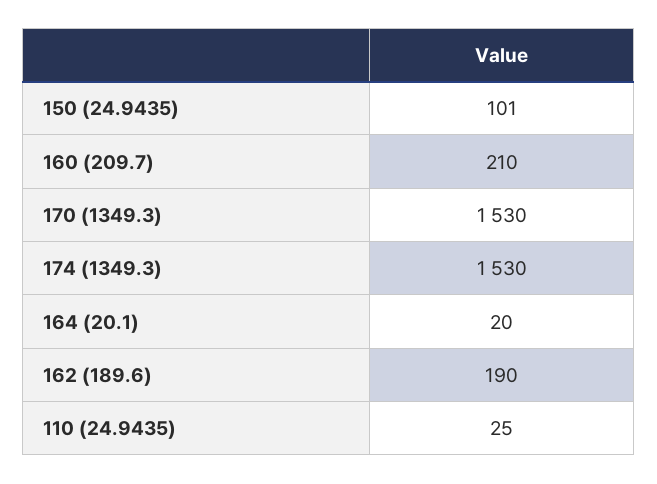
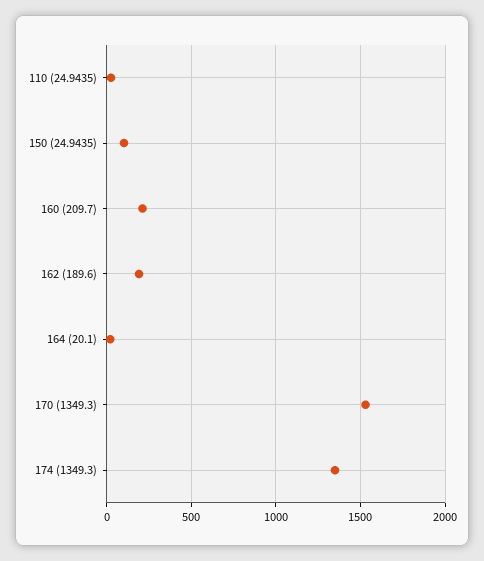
  {
    "150 (24.9435)": 101,
    "160 (209.7)": 210,
    "170 (1349.3)": 1530,
-   "174 (1349.3)": 1530,
+   "174 (1349.3)": 1350,
    "164 (20.1)": 20,
    "162 (189.6)": 190,
    "110 (24.9435)": 25
  }

